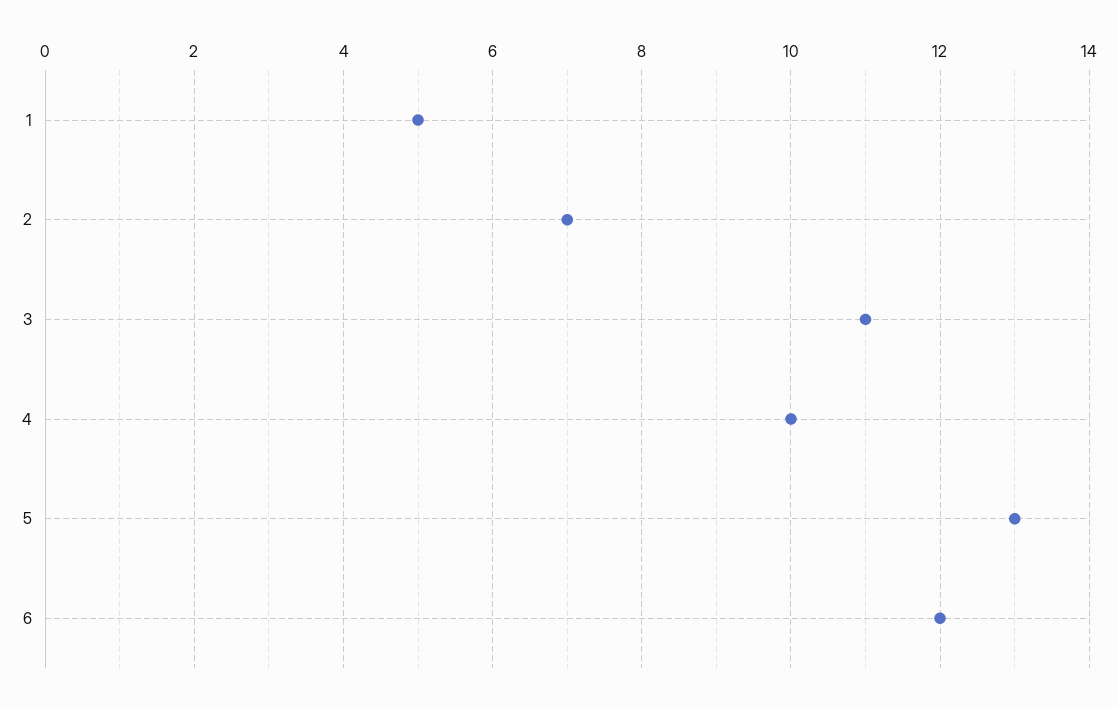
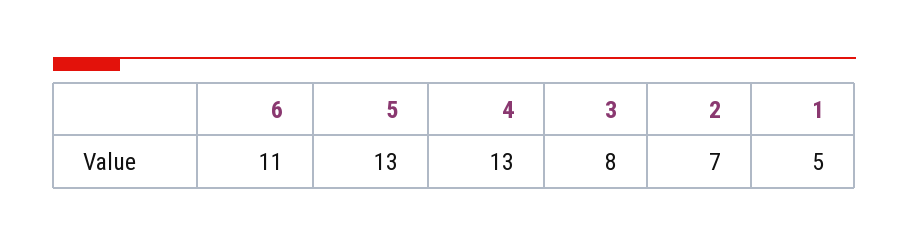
  {
    "1": 5,
    "2": 7,
-   "3": 11,
+   "3": 8,
-   "4": 10,
+   "4": 13,
    "5": 13,
-   "6": 12
+   "6": 11
  }

